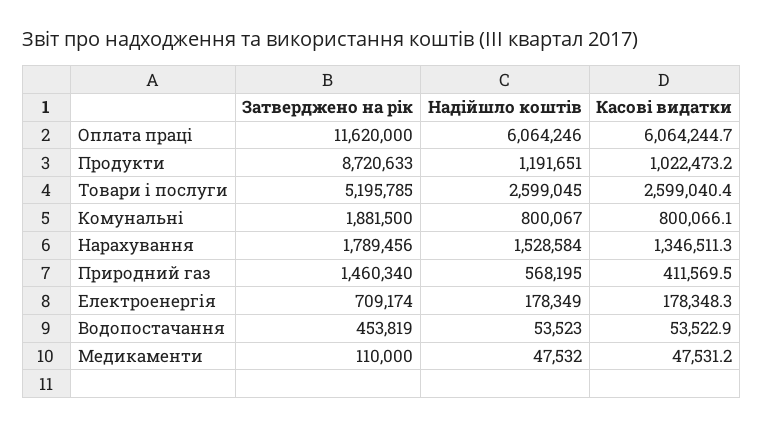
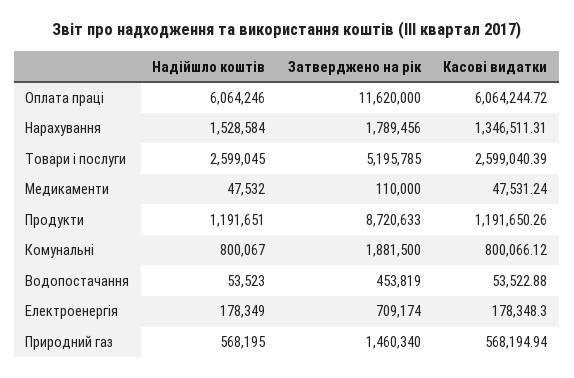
  {
    "Затверджено на рік": {
      "Оплата праці": 11620000,
      "Продукти": 8720633,
      "Товари і послуги": 5195785,
      "Комунальні": 1881500,
      "Нарахування": 1789456,
      "Природний газ": 1460340,
      "Електроенергія": 709174,
      "Водопостачання": 453819,
      "Медикаменти": 110000
    },
    "Надійшло коштів": {
      "Оплата праці": 6064246,
      "Продукти": 1191651,
      "Товари і послуги": 2599045,
      "Комунальні": 800067,
      "Нарахування": 1528584,
      "Природний газ": 568195,
      "Електроенергія": 178349,
      "Водопостачання": 53523,
      "Медикаменти": 47532
    },
    "Касові видатки": {
      "Оплата праці": 6064244.72,
-     "Продукти": 1022473.2,
+     "Продукти": 1191650.26,
      "Товари і послуги": 2599040.39,
      "Комунальні": 800066.12,
      "Нарахування": 1346511.31,
-     "Природний газ": 411569.5,
+     "Природний газ": 568194.94,
      "Електроенергія": 178348.3,
      "Водопостачання": 53522.88,
      "Медикаменти": 47531.24
    }
  }

